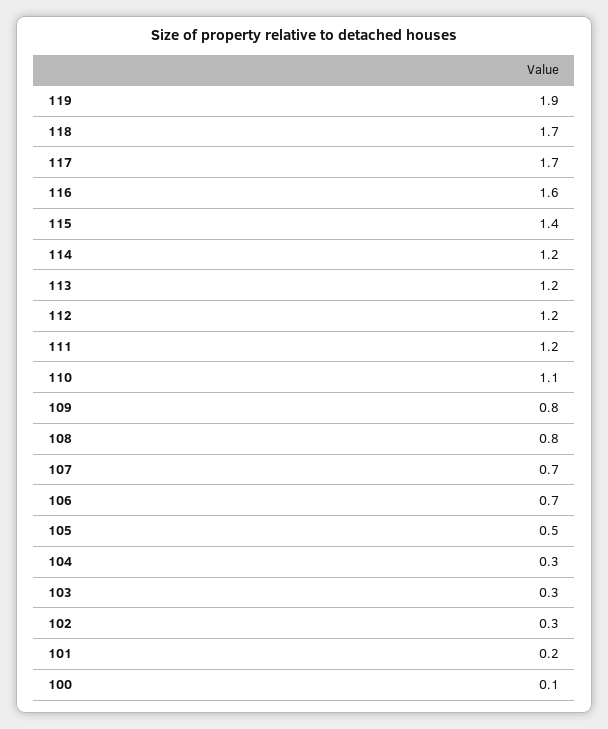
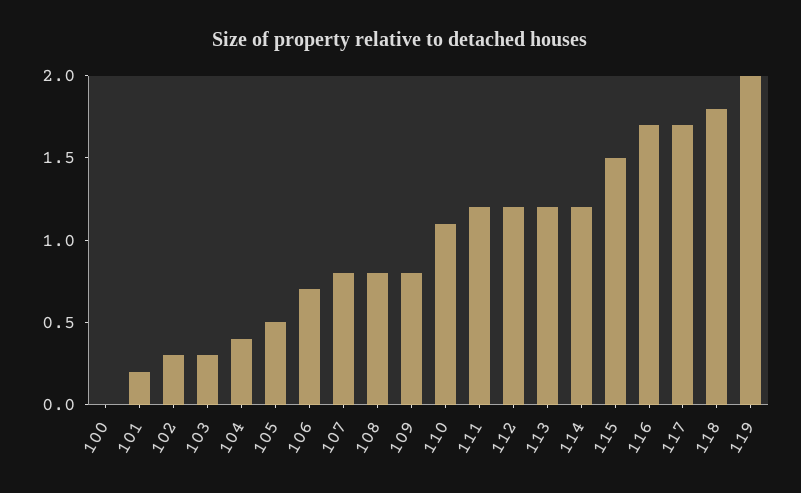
  {
-   "119": 1.9,
+   "119": 2,
-   "118": 1.7,
+   "118": 1.8,
    "117": 1.7,
-   "116": 1.6,
+   "116": 1.7,
-   "115": 1.4,
+   "115": 1.5,
    "114": 1.2,
    "113": 1.2,
    "112": 1.2,
    "111": 1.2,
    "110": 1.1,
    "109": 0.8,
    "108": 0.8,
-   "107": 0.7,
+   "107": 0.8,
    "106": 0.7,
    "105": 0.5,
-   "104": 0.3,
+   "104": 0.4,
    "103": 0.3,
    "102": 0.3,
    "101": 0.2,
-   "100": 0.1
+   "100": 0
  }

